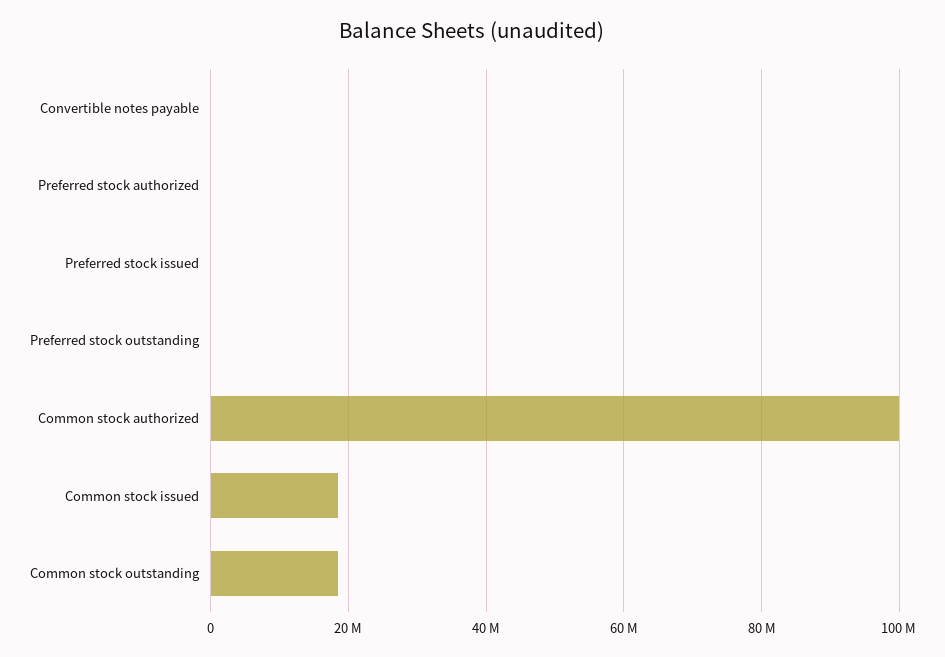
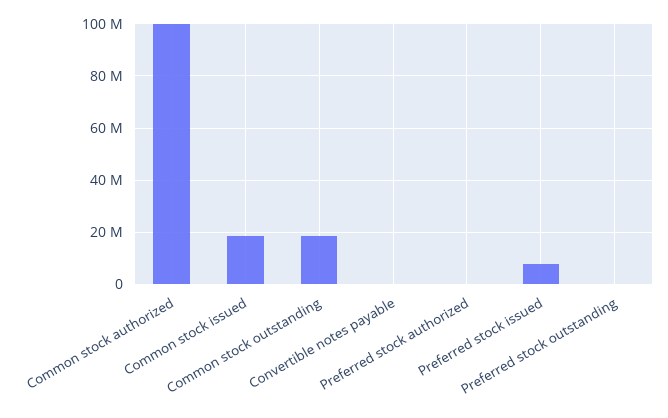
  {
    "Convertible notes payable": 0,
    "Preferred stock authorized": 0,
-   "Preferred stock issued": 0,
+   "Preferred stock issued": 7500000,
    "Preferred stock outstanding": 0,
    "Common stock authorized": 100000000,
    "Common stock issued": 18000000,
    "Common stock outstanding": 18000000
  }

